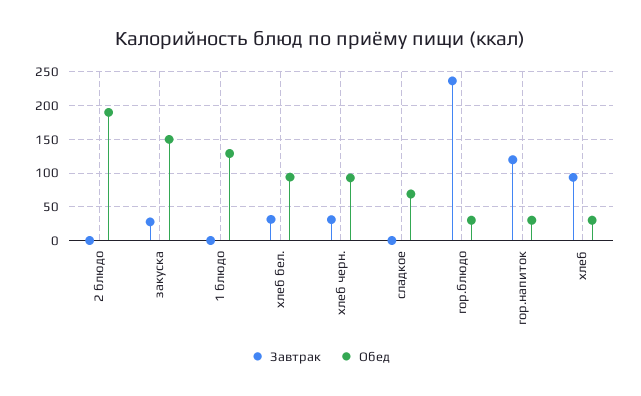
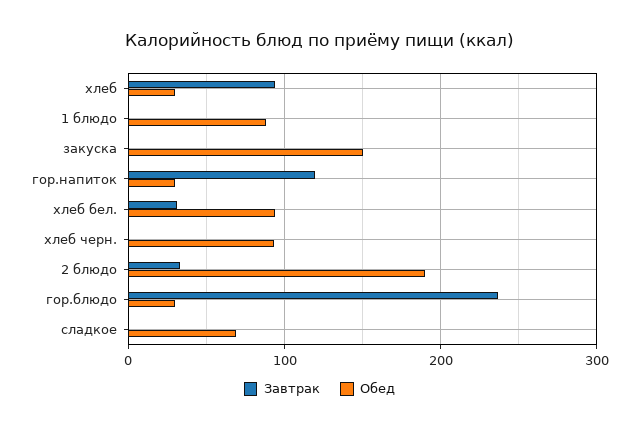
  {
    "Завтрак": {
-     "2 блюдо": 0,
+     "2 блюдо": 30,
-     "закуска": 30,
+     "закуска": 0,
      "1 блюдо": 0,
      "хлеб бел.": 30,
-     "хлеб черн.": 30,
+     "хлеб черн.": 0,
      "сладкое": 0,
      "гор.блюдо": 240,
      "гор.напиток": 120,
      "хлеб": 90
    },
    "Обед": {
      "2 блюдо": 190,
      "закуска": 150,
-     "1 блюдо": 130,
+     "1 блюдо": 90,
      "хлеб бел.": 90,
      "хлеб черн.": 90,
      "сладкое": 70,
      "гор.блюдо": 30,
      "гор.напиток": 30,
      "хлеб": 30
    }
  }

